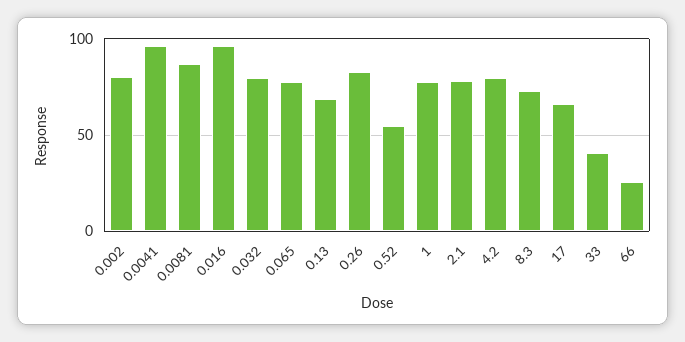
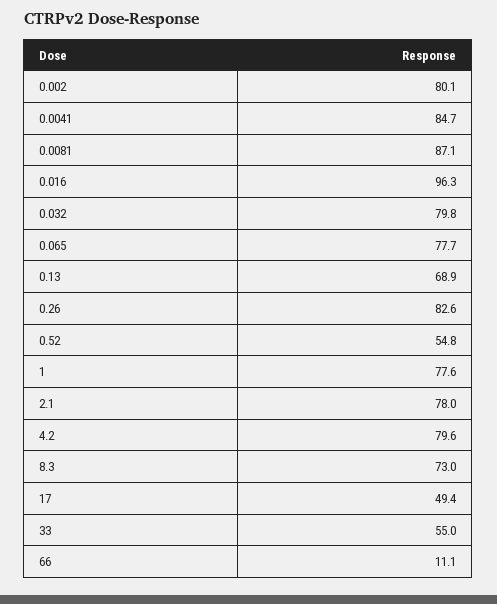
  {
    "0.002": 80.1,
-   "0.0041": 95,
+   "0.0041": 84.7,
    "0.0081": 87.1,
    "0.016": 96.3,
    "0.032": 79.8,
    "0.065": 77.7,
    "0.13": 68.9,
    "0.26": 82.6,
    "0.52": 54.8,
    "1": 77.6,
    "2.1": 78,
    "4.2": 79.6,
    "8.3": 73,
-   "17": 65,
+   "17": 49.4,
-   "33": 40,
+   "33": 55,
-   "66": 25
+   "66": 11.1
  }

